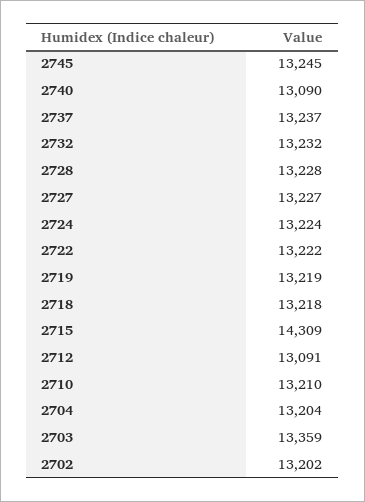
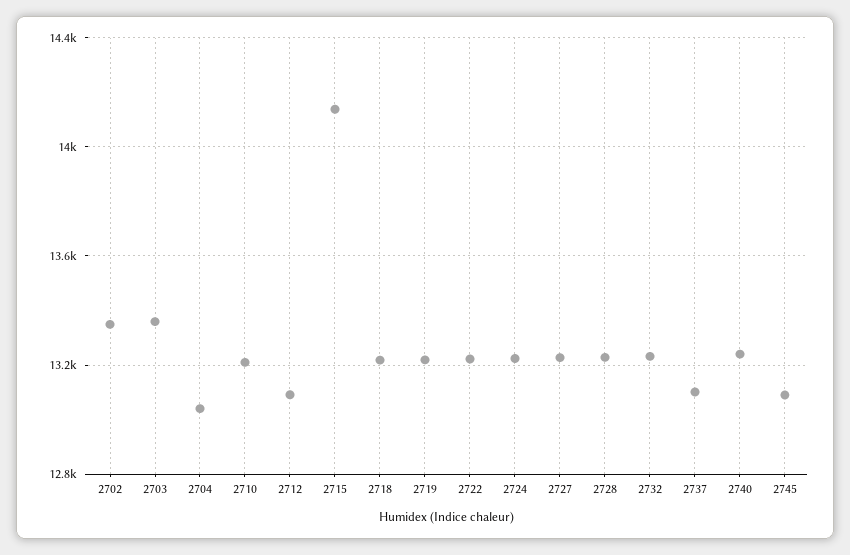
  {
-   "2745": 13245,
+   "2745": 13100,
-   "2740": 13090,
+   "2740": 13250,
-   "2737": 13237,
+   "2737": 13100,
    "2732": 13232,
    "2728": 13228,
    "2727": 13227,
    "2724": 13224,
    "2722": 13222,
    "2719": 13219,
    "2718": 13218,
-   "2715": 14309,
+   "2715": 14150,
    "2712": 13091,
    "2710": 13210,
-   "2704": 13204,
+   "2704": 13050,
    "2703": 13359,
-   "2702": 13202
+   "2702": 13350
  }

